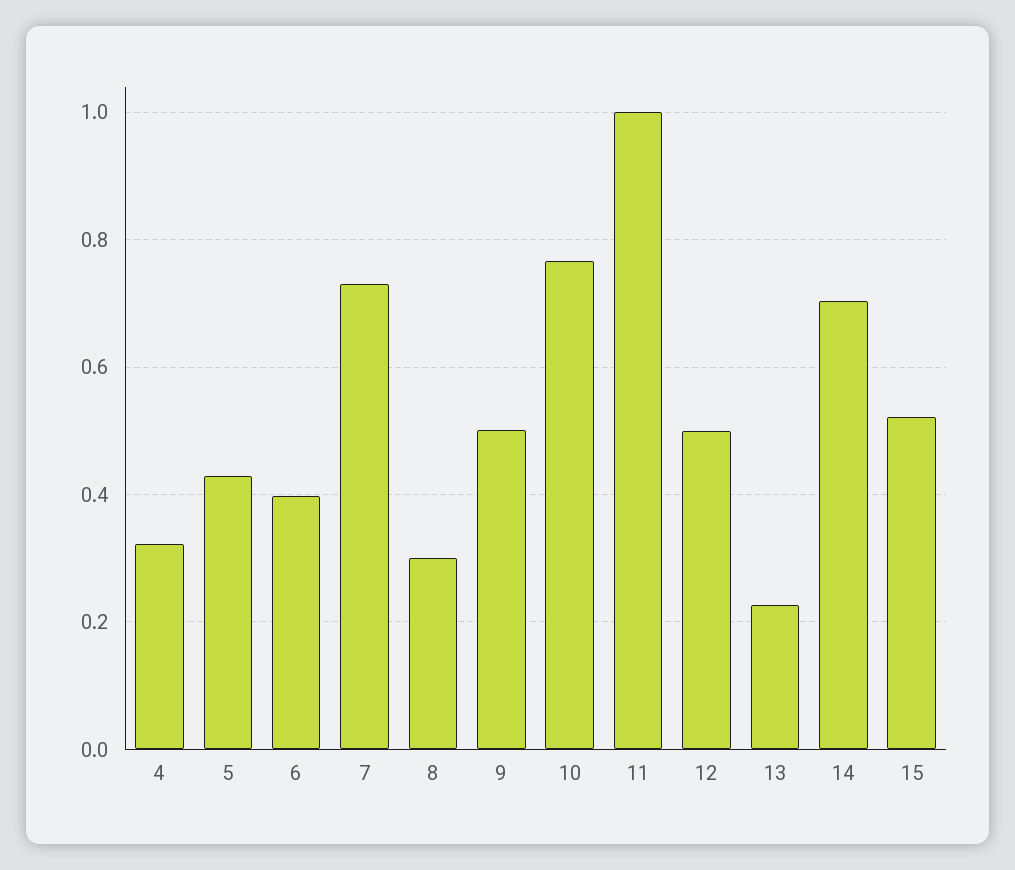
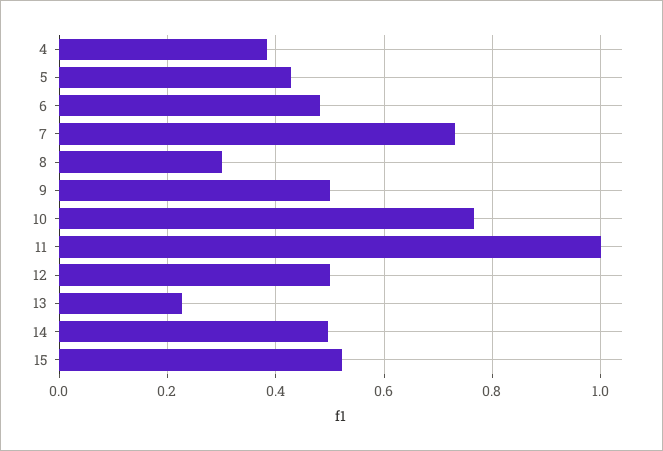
  {
-   "4": 0.32,
+   "4": 0.38,
    "5": 0.42,
-   "6": 0.4,
+   "6": 0.48,
    "7": 0.74,
    "8": 0.3,
    "9": 0.5,
    "10": 0.76,
    "11": 1,
    "12": 0.5,
    "13": 0.22,
-   "14": 0.7,
+   "14": 0.5,
    "15": 0.52
  }

